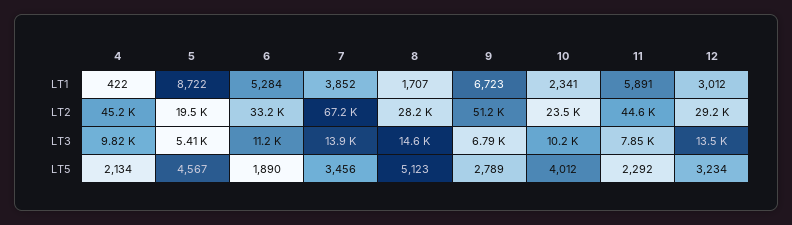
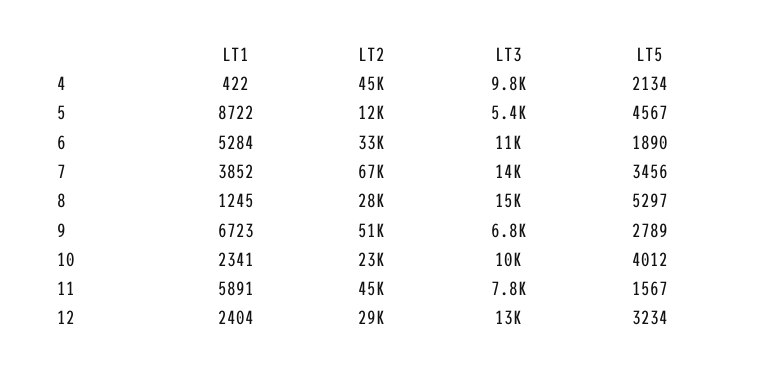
  {
    "4": {
      "LT1": 422,
      "LT2": 45200,
      "LT3": 9820,
      "LT5": 2134
    },
    "5": {
      "LT1": 8722,
-     "LT2": 19500,
+     "LT2": 12000,
      "LT3": 5410,
      "LT5": 4567
    },
    "6": {
      "LT1": 5284,
      "LT2": 33200,
      "LT3": 11200,
      "LT5": 1890
    },
    "7": {
      "LT1": 3852,
      "LT2": 67200,
      "LT3": 13900,
      "LT5": 3456
    },
    "8": {
-     "LT1": 1707,
+     "LT1": 1245,
      "LT2": 28200,
      "LT3": 14600,
-     "LT5": 5123
+     "LT5": 5297
    },
    "9": {
      "LT1": 6723,
      "LT2": 51200,
      "LT3": 6790,
      "LT5": 2789
    },
    "10": {
      "LT1": 2341,
      "LT2": 23500,
      "LT3": 10200,
      "LT5": 4012
    },
    "11": {
      "LT1": 5891,
      "LT2": 44600,
      "LT3": 7850,
-     "LT5": 2292
+     "LT5": 1567
    },
    "12": {
-     "LT1": 3012,
+     "LT1": 2404,
      "LT2": 29200,
      "LT3": 13500,
      "LT5": 3234
    }
  }

